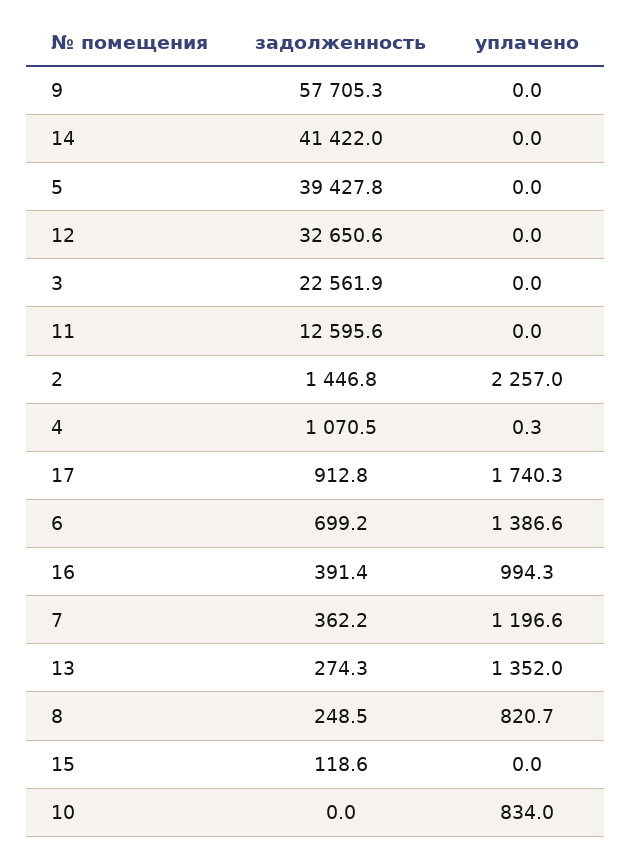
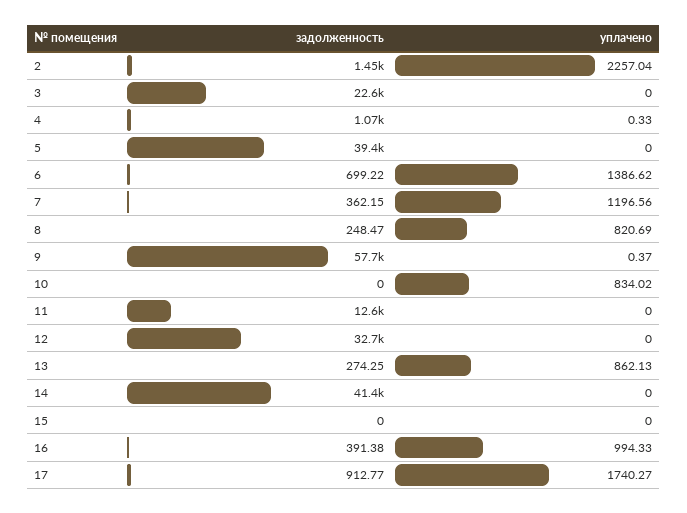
  {
    "задолженность": {
      "9": 57705.3,
      "14": 41422,
      "5": 39427.8,
      "12": 32650.6,
      "3": 22561.9,
      "11": 12595.6,
      "2": 1446.8,
      "4": 1070.5,
      "17": 912.77,
      "6": 699.22,
      "16": 391.38,
      "7": 362.15,
      "13": 274.25,
      "8": 248.47,
-     "15": 118.6,
+     "15": 0,
      "10": 0
    },
    "уплачено": {
-     "9": 0,
+     "9": 0.37,
      "14": 0,
      "5": 0,
      "12": 0,
      "3": 0,
      "11": 0,
      "2": 2257.04,
      "4": 0.33,
      "17": 1740.27,
      "6": 1386.62,
      "16": 994.33,
      "7": 1196.56,
-     "13": 1352,
+     "13": 862.13,
      "8": 820.69,
      "15": 0,
      "10": 834.02
    }
  }

